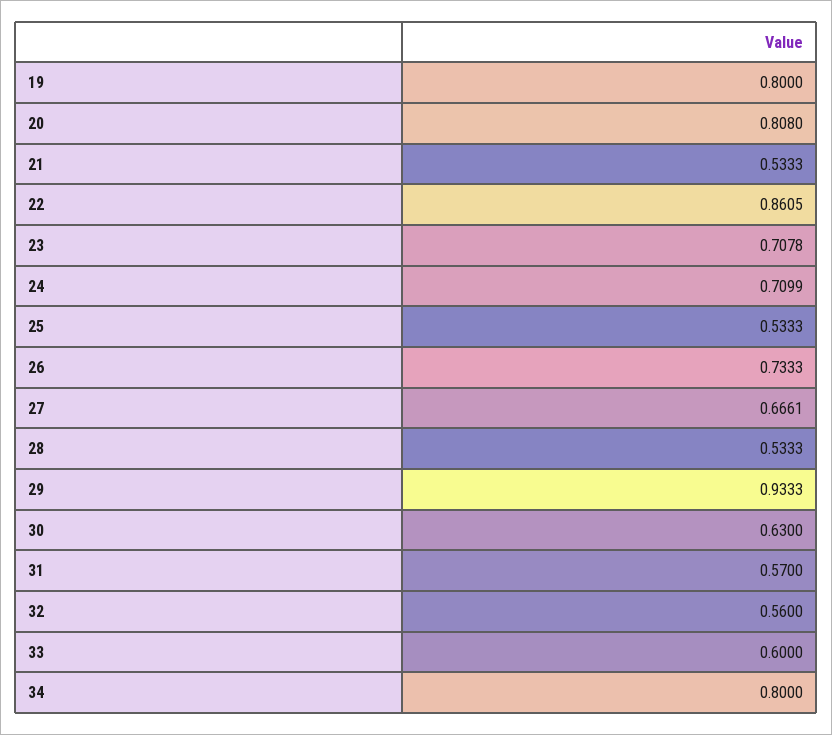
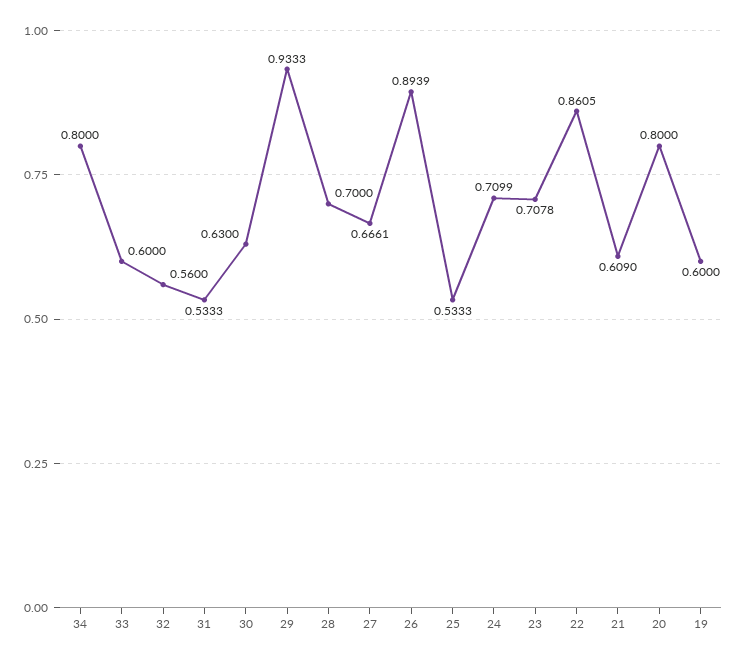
  {
-   "19": 0.8,
+   "19": 0.6,
-   "20": 0.808,
+   "20": 0.8,
-   "21": 0.5333,
+   "21": 0.609,
    "22": 0.8605,
    "23": 0.7078,
    "24": 0.7099,
    "25": 0.5333,
-   "26": 0.7333,
+   "26": 0.8939,
    "27": 0.6661,
-   "28": 0.5333,
+   "28": 0.7,
    "29": 0.9333,
    "30": 0.63,
-   "31": 0.57,
+   "31": 0.5333,
    "32": 0.56,
    "33": 0.6,
    "34": 0.8
  }

